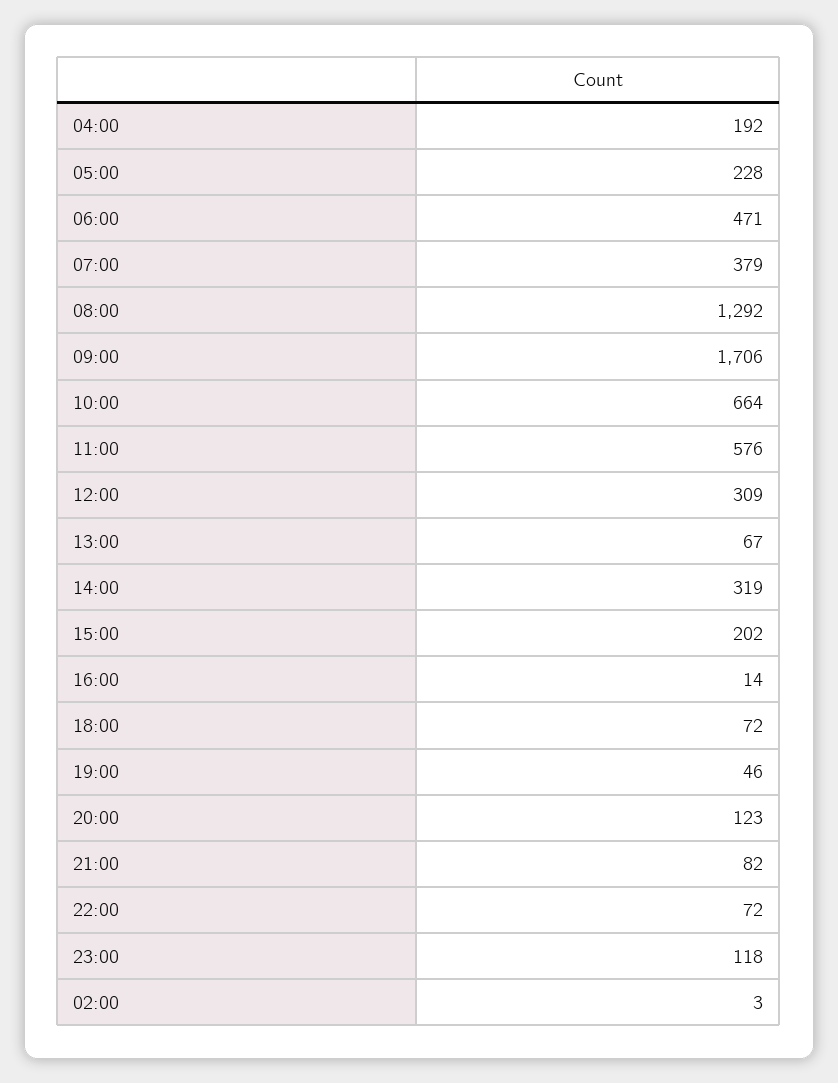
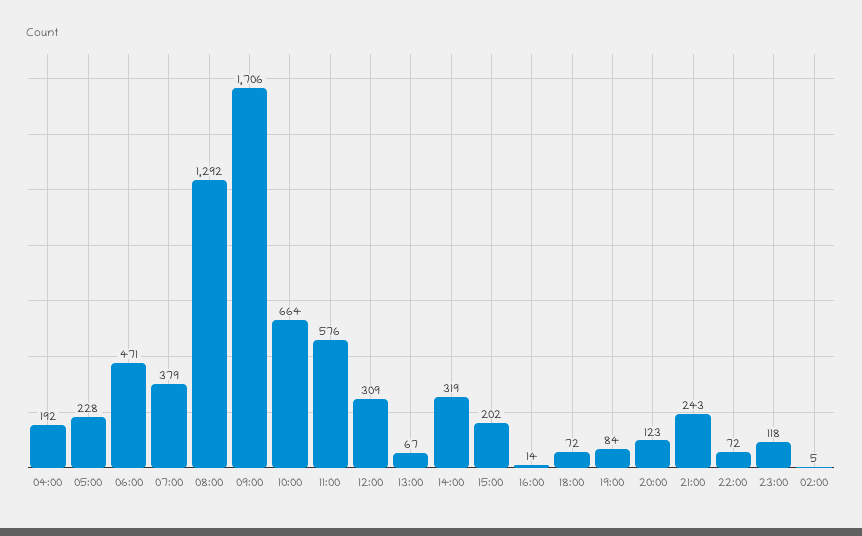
  {
    "04:00": 192,
    "05:00": 228,
    "06:00": 471,
    "07:00": 379,
    "08:00": 1292,
    "09:00": 1706,
    "10:00": 664,
    "11:00": 576,
    "12:00": 309,
    "13:00": 67,
    "14:00": 319,
    "15:00": 202,
    "16:00": 14,
    "18:00": 72,
-   "19:00": 46,
+   "19:00": 84,
    "20:00": 123,
-   "21:00": 82,
+   "21:00": 243,
    "22:00": 72,
    "23:00": 118,
-   "02:00": 3
+   "02:00": 5
  }

